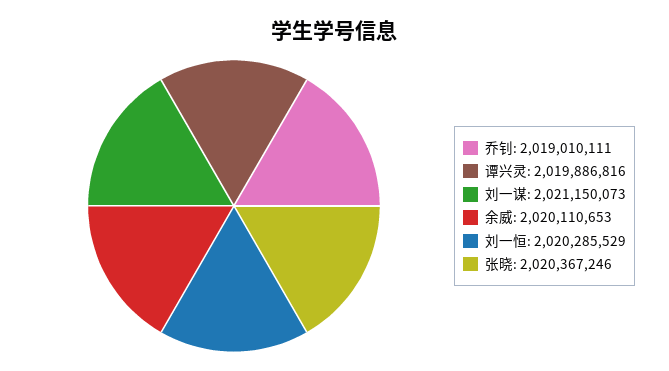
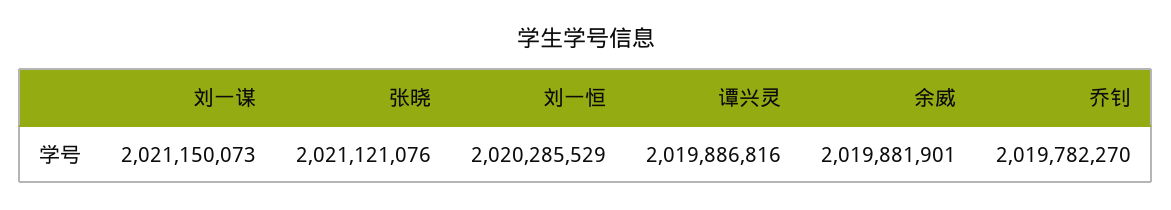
  {
-   "乔钊": 2019010111,
+   "乔钊": 2019782270,
    "谭兴灵": 2019886816,
    "刘一谋": 2021150073,
-   "余威": 2020110653,
+   "余威": 2019881901,
    "刘一恒": 2020285529,
-   "张晓": 2020367246
+   "张晓": 2021121076
  }

